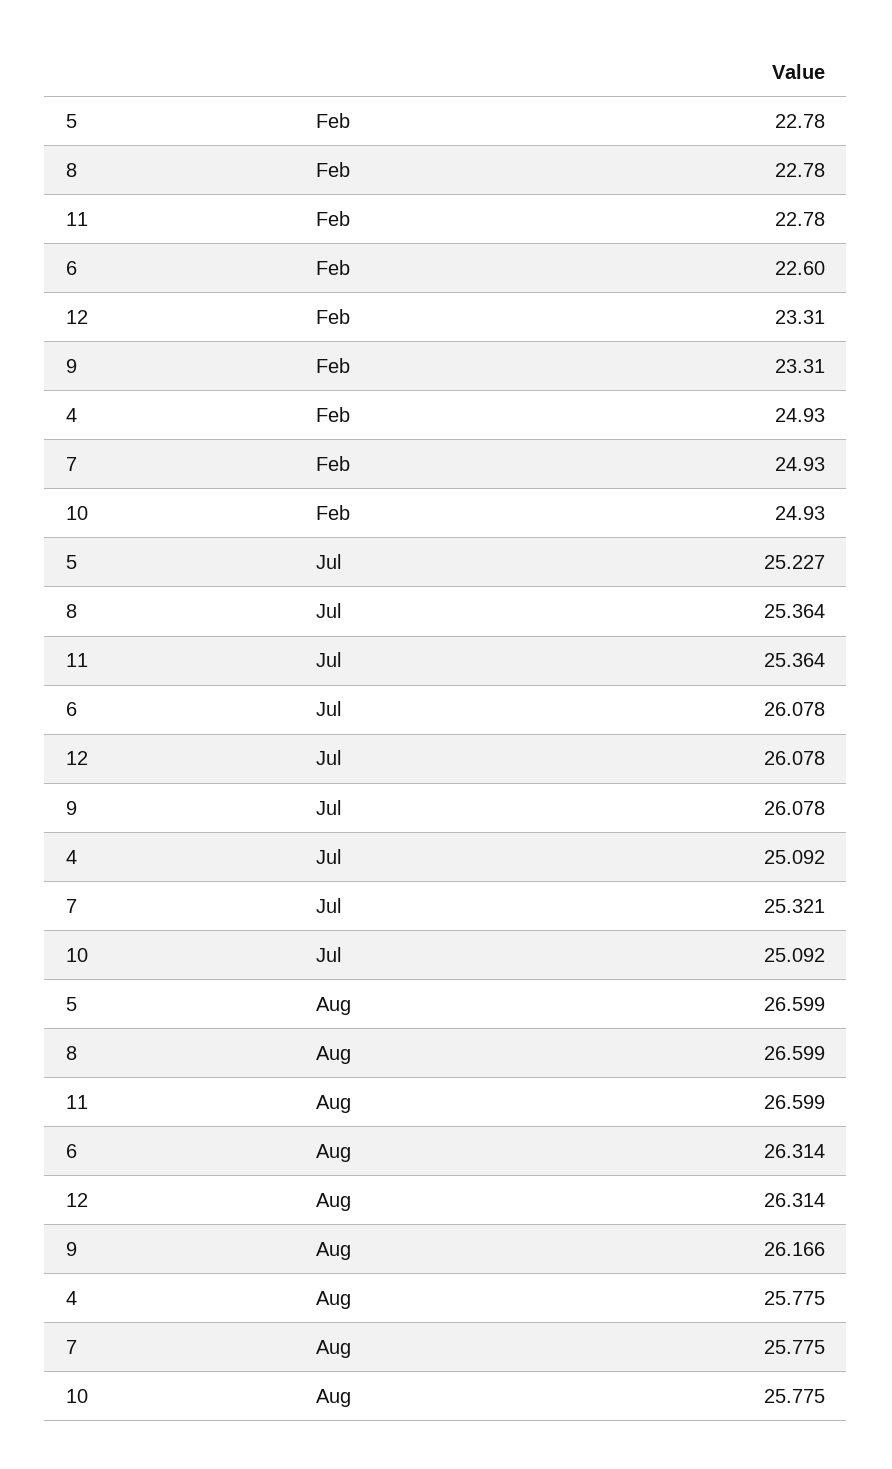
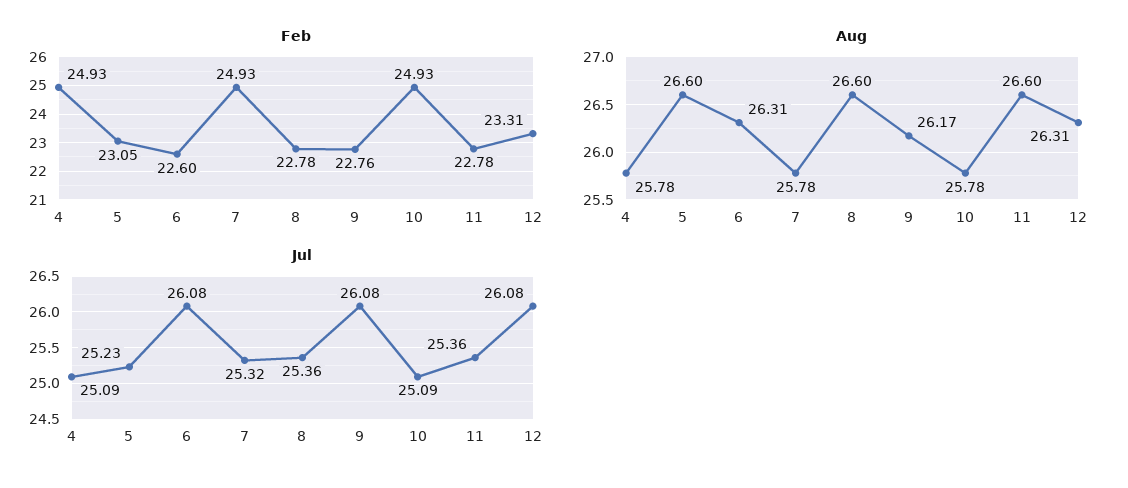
  {
    "Feb": {
-     "5": 22.78,
+     "5": 23.05,
      "8": 22.78,
      "11": 22.78,
      "6": 22.6,
      "12": 23.31,
-     "9": 23.31,
+     "9": 22.76,
      "4": 24.93,
      "7": 24.93,
      "10": 24.93
    },
    "Jul": {
      "5": 25.227,
      "8": 25.364,
      "11": 25.364,
      "6": 26.078,
      "12": 26.078,
      "9": 26.078,
      "4": 25.092,
      "7": 25.321,
      "10": 25.092
    },
    "Aug": {
      "5": 26.599,
      "8": 26.599,
      "11": 26.599,
      "6": 26.314,
      "12": 26.314,
      "9": 26.166,
      "4": 25.775,
      "7": 25.775,
      "10": 25.775
    }
  }

